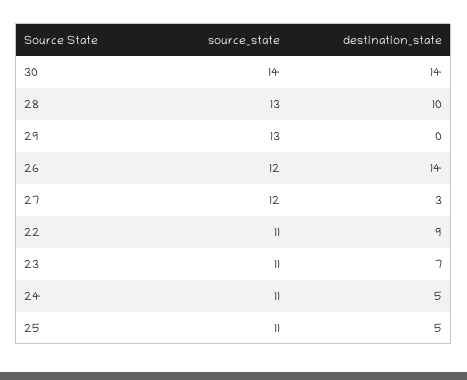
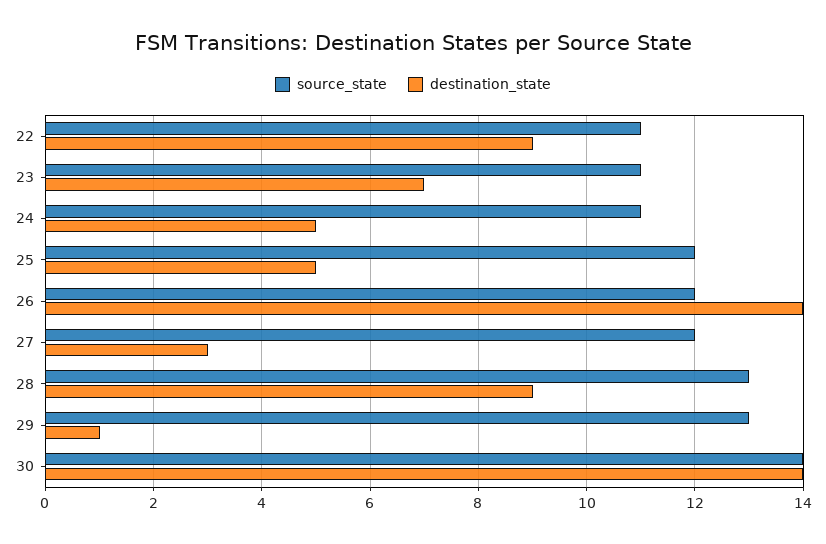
  {
    "source_state": {
      "30": 14,
      "28": 13,
      "29": 13,
      "26": 12,
      "27": 12,
      "22": 11,
      "23": 11,
      "24": 11,
-     "25": 11
+     "25": 12
    },
    "destination_state": {
      "30": 14,
-     "28": 10,
+     "28": 9,
-     "29": 0,
+     "29": 1,
      "26": 14,
      "27": 3,
      "22": 9,
      "23": 7,
      "24": 5,
      "25": 5
    }
  }

